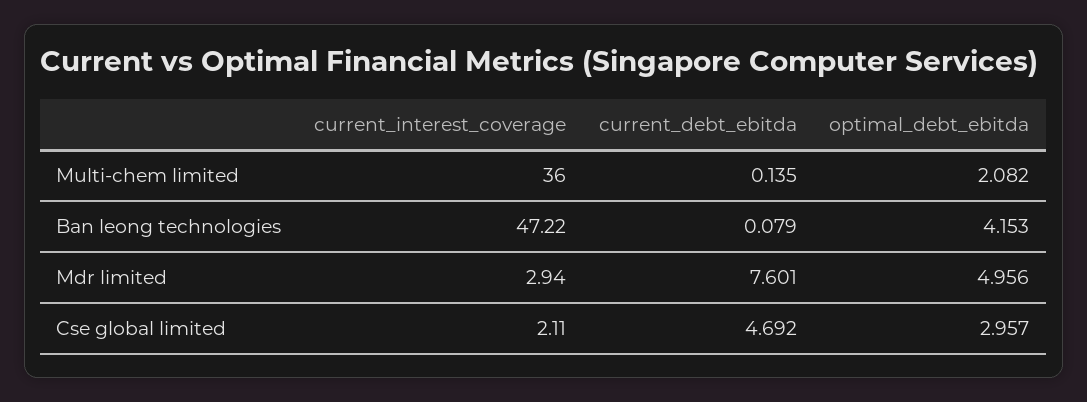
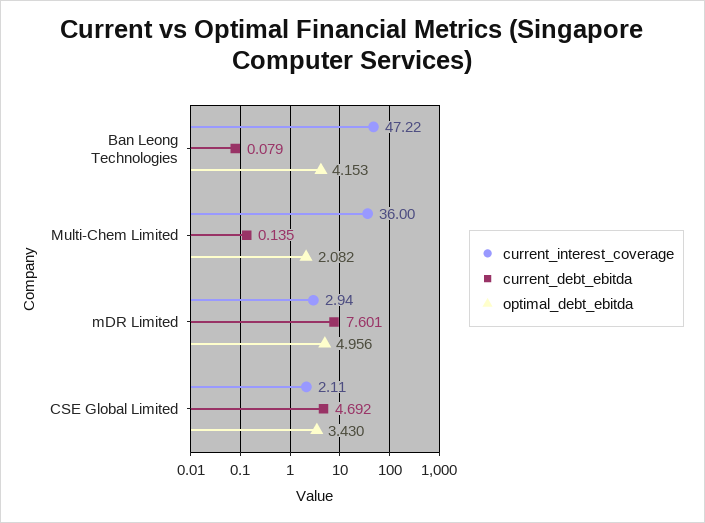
  {
    "current_interest_coverage": {
      "Multi-chem limited": 36,
      "Ban leong technologies": 47.22,
      "Mdr limited": 2.94,
      "Cse global limited": 2.11
    },
    "current_debt_ebitda": {
      "Multi-chem limited": 0.135,
      "Ban leong technologies": 0.079,
      "Mdr limited": 7.601,
      "Cse global limited": 4.692
    },
    "optimal_debt_ebitda": {
      "Multi-chem limited": 2.082,
      "Ban leong technologies": 4.153,
      "Mdr limited": 4.956,
-     "Cse global limited": 2.957
+     "Cse global limited": 3.43
    }
  }

